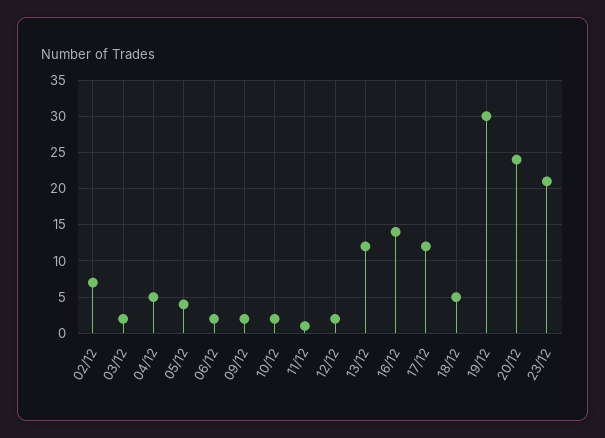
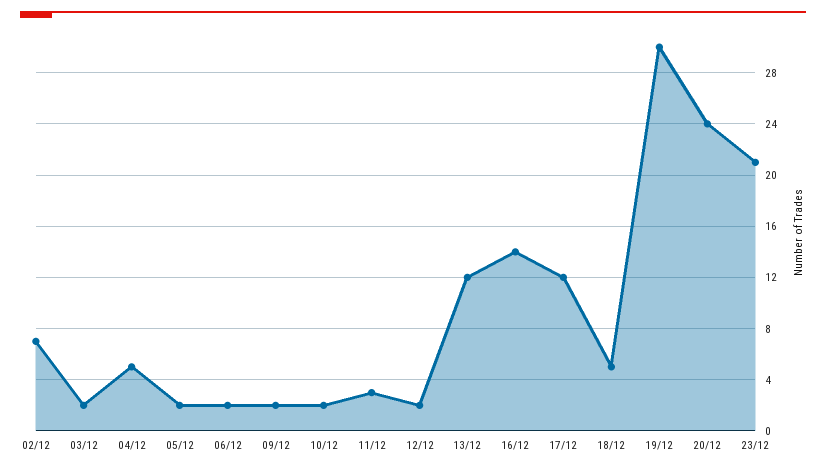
  {
    "02/12": 7,
    "03/12": 2,
    "04/12": 5,
-   "05/12": 4,
+   "05/12": 2,
    "06/12": 2,
    "09/12": 2,
    "10/12": 2,
-   "11/12": 1,
+   "11/12": 3,
    "12/12": 2,
    "13/12": 12,
    "16/12": 14,
    "17/12": 12,
    "18/12": 5,
    "19/12": 30,
    "20/12": 24,
    "23/12": 21
  }

